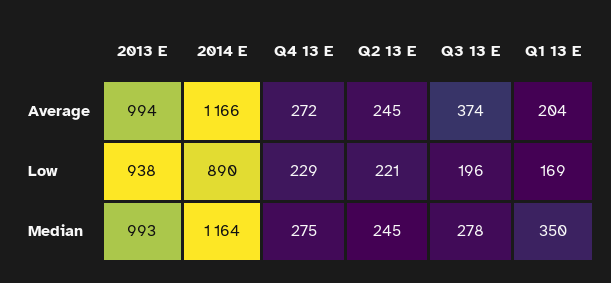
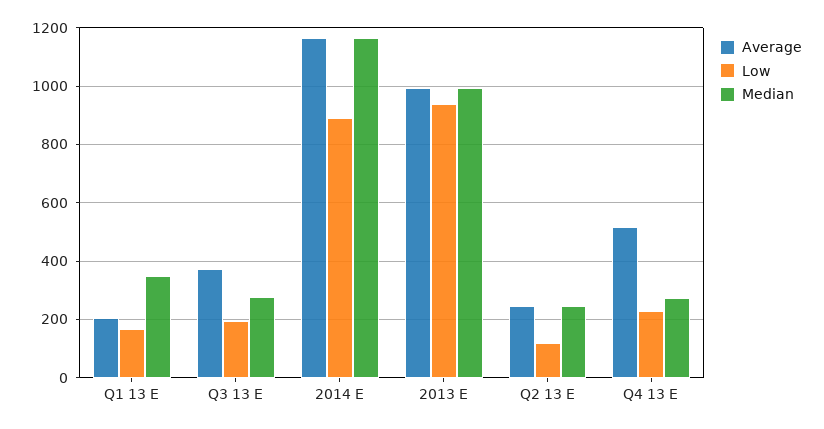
  {
    "Average": {
      "2013 E": 994,
      "2014 E": 1166,
-     "Q4 13 E": 272,
+     "Q4 13 E": 525,
      "Q2 13 E": 245,
      "Q3 13 E": 374,
      "Q1 13 E": 204
    },
    "Low": {
      "2013 E": 938,
      "2014 E": 890,
      "Q4 13 E": 229,
-     "Q2 13 E": 221,
+     "Q2 13 E": 125,
      "Q3 13 E": 196,
      "Q1 13 E": 169
    },
    "Median": {
      "2013 E": 993,
      "2014 E": 1164,
      "Q4 13 E": 275,
      "Q2 13 E": 245,
      "Q3 13 E": 278,
      "Q1 13 E": 350
    }
  }

